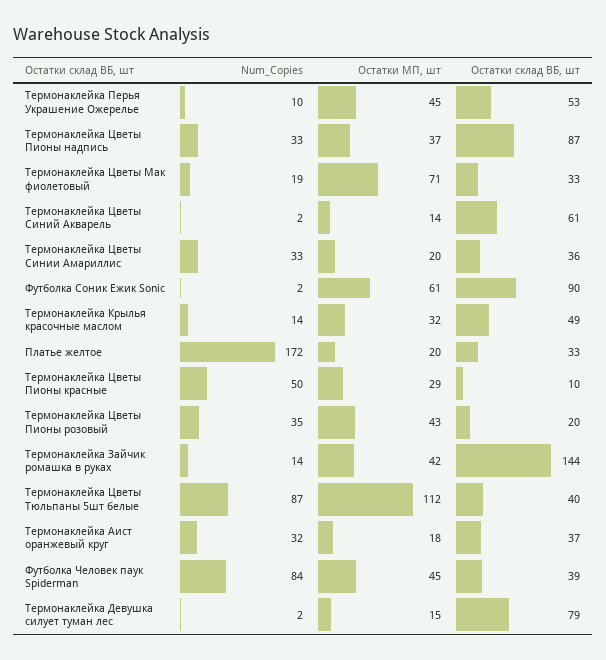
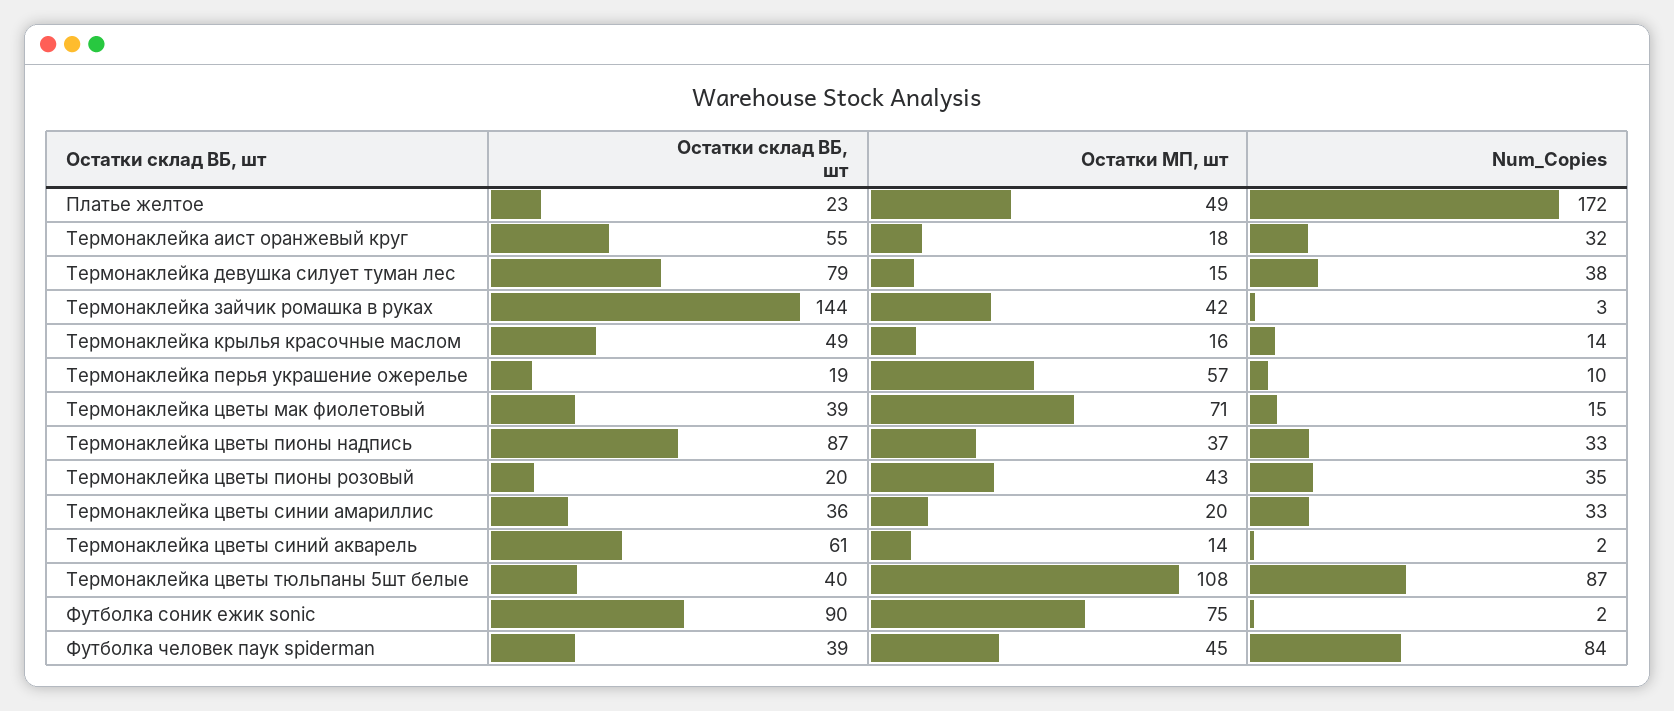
  {
    "Num_Copies": {
      "Термонаклейка Перья Украшение Ожерелье": 10,
      "Термонаклейка Цветы Пионы надпись": 33,
-     "Термонаклейка Цветы Мак фиолетовый": 19,
+     "Термонаклейка Цветы Мак фиолетовый": 15,
      "Термонаклейка Цветы Синий Акварель": 2,
      "Термонаклейка Цветы Синии Амариллис": 33,
      "Футболка Соник Ежик Sonic": 2,
      "Термонаклейка Крылья красочные маслом": 14,
      "Платье желтое": 172,
-     "Термонаклейка Цветы Пионы красные": 50,
      "Термонаклейка Цветы Пионы розовый": 35,
-     "Термонаклейка Зайчик ромашка в руках": 14,
+     "Термонаклейка Зайчик ромашка в руках": 3,
      "Термонаклейка Цветы Тюльпаны 5шт белые": 87,
      "Термонаклейка Аист оранжевый круг": 32,
      "Футболка Человек паук Spiderman": 84,
-     "Термонаклейка Девушка силует туман лес": 2
+     "Термонаклейка Девушка силует туман лес": 38
    },
    "Остатки МП, шт": {
-     "Термонаклейка Перья Украшение Ожерелье": 45,
+     "Термонаклейка Перья Украшение Ожерелье": 57,
      "Термонаклейка Цветы Пионы надпись": 37,
      "Термонаклейка Цветы Мак фиолетовый": 71,
      "Термонаклейка Цветы Синий Акварель": 14,
      "Термонаклейка Цветы Синии Амариллис": 20,
-     "Футболка Соник Ежик Sonic": 61,
+     "Футболка Соник Ежик Sonic": 75,
-     "Термонаклейка Крылья красочные маслом": 32,
+     "Термонаклейка Крылья красочные маслом": 16,
-     "Платье желтое": 20,
+     "Платье желтое": 49,
-     "Термонаклейка Цветы Пионы красные": 29,
      "Термонаклейка Цветы Пионы розовый": 43,
      "Термонаклейка Зайчик ромашка в руках": 42,
-     "Термонаклейка Цветы Тюльпаны 5шт белые": 112,
+     "Термонаклейка Цветы Тюльпаны 5шт белые": 108,
      "Термонаклейка Аист оранжевый круг": 18,
      "Футболка Человек паук Spiderman": 45,
      "Термонаклейка Девушка силует туман лес": 15
    },
    "Остатки склад ВБ, шт": {
-     "Термонаклейка Перья Украшение Ожерелье": 53,
+     "Термонаклейка Перья Украшение Ожерелье": 19,
      "Термонаклейка Цветы Пионы надпись": 87,
-     "Термонаклейка Цветы Мак фиолетовый": 33,
+     "Термонаклейка Цветы Мак фиолетовый": 39,
      "Термонаклейка Цветы Синий Акварель": 61,
      "Термонаклейка Цветы Синии Амариллис": 36,
      "Футболка Соник Ежик Sonic": 90,
      "Термонаклейка Крылья красочные маслом": 49,
-     "Платье желтое": 33,
+     "Платье желтое": 23,
-     "Термонаклейка Цветы Пионы красные": 10,
      "Термонаклейка Цветы Пионы розовый": 20,
      "Термонаклейка Зайчик ромашка в руках": 144,
      "Термонаклейка Цветы Тюльпаны 5шт белые": 40,
-     "Термонаклейка Аист оранжевый круг": 37,
+     "Термонаклейка Аист оранжевый круг": 55,
      "Футболка Человек паук Spiderman": 39,
      "Термонаклейка Девушка силует туман лес": 79
    }
  }

